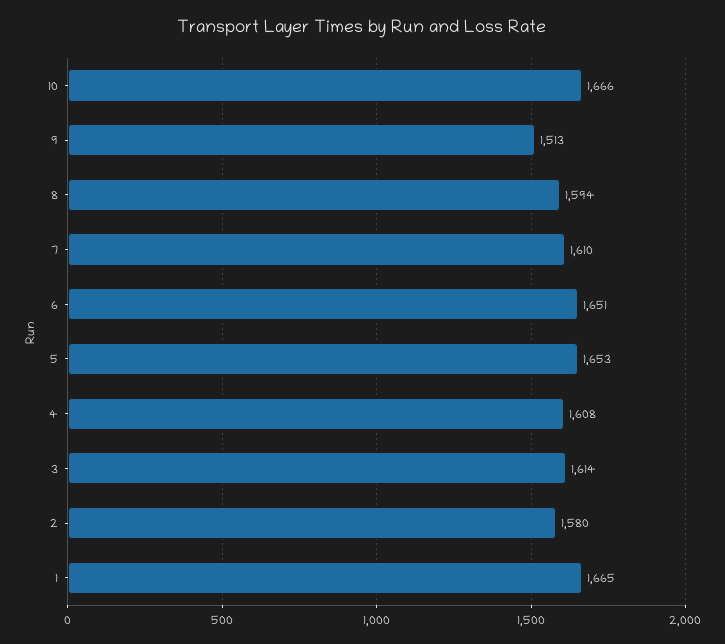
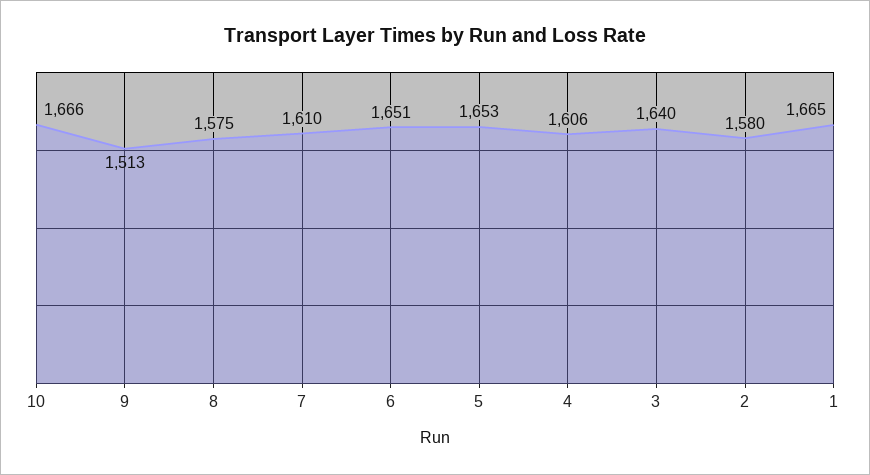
  {
    "10": 1666,
    "9": 1513,
-   "8": 1594,
+   "8": 1575,
    "7": 1610,
    "6": 1651,
    "5": 1653,
-   "4": 1608,
+   "4": 1606,
-   "3": 1614,
+   "3": 1640,
    "2": 1580,
    "1": 1665
  }

